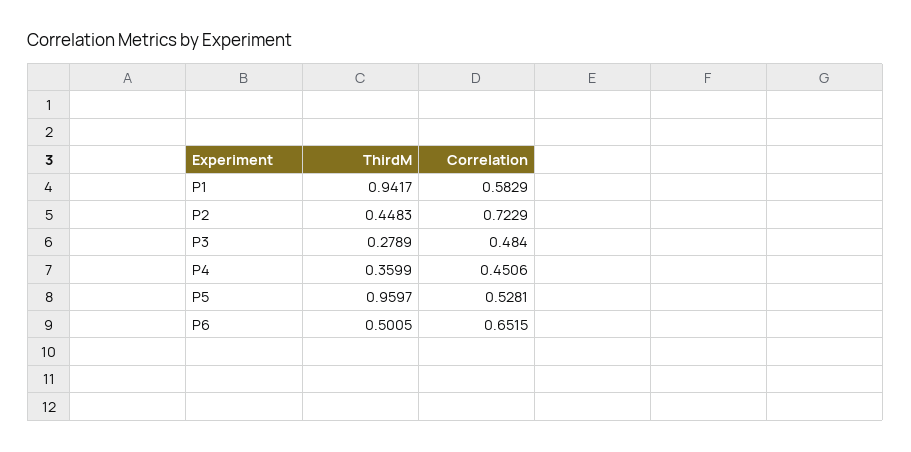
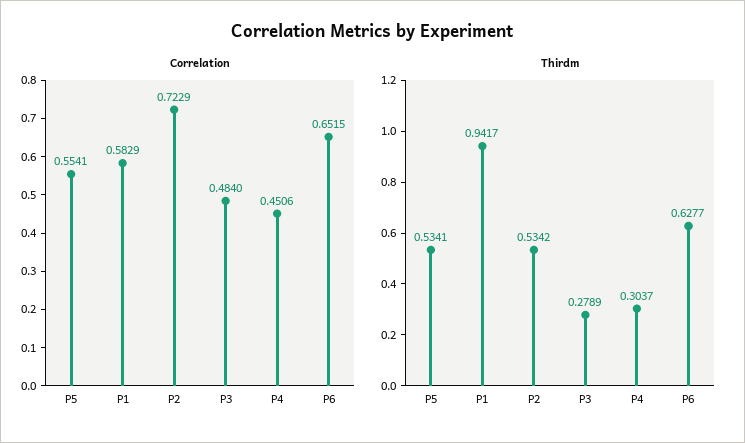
  {
    "ThirdM": {
      "P1": 0.9417,
-     "P2": 0.4483,
+     "P2": 0.5342,
      "P3": 0.2789,
-     "P4": 0.3599,
+     "P4": 0.3037,
-     "P5": 0.9597,
+     "P5": 0.5341,
-     "P6": 0.5005
+     "P6": 0.6277
    },
    "Correlation": {
      "P1": 0.5829,
      "P2": 0.7229,
      "P3": 0.484,
      "P4": 0.4506,
-     "P5": 0.5281,
+     "P5": 0.5541,
      "P6": 0.6515
    }
  }

